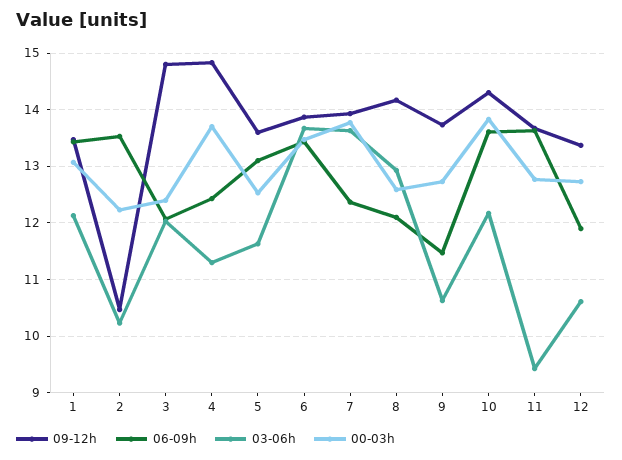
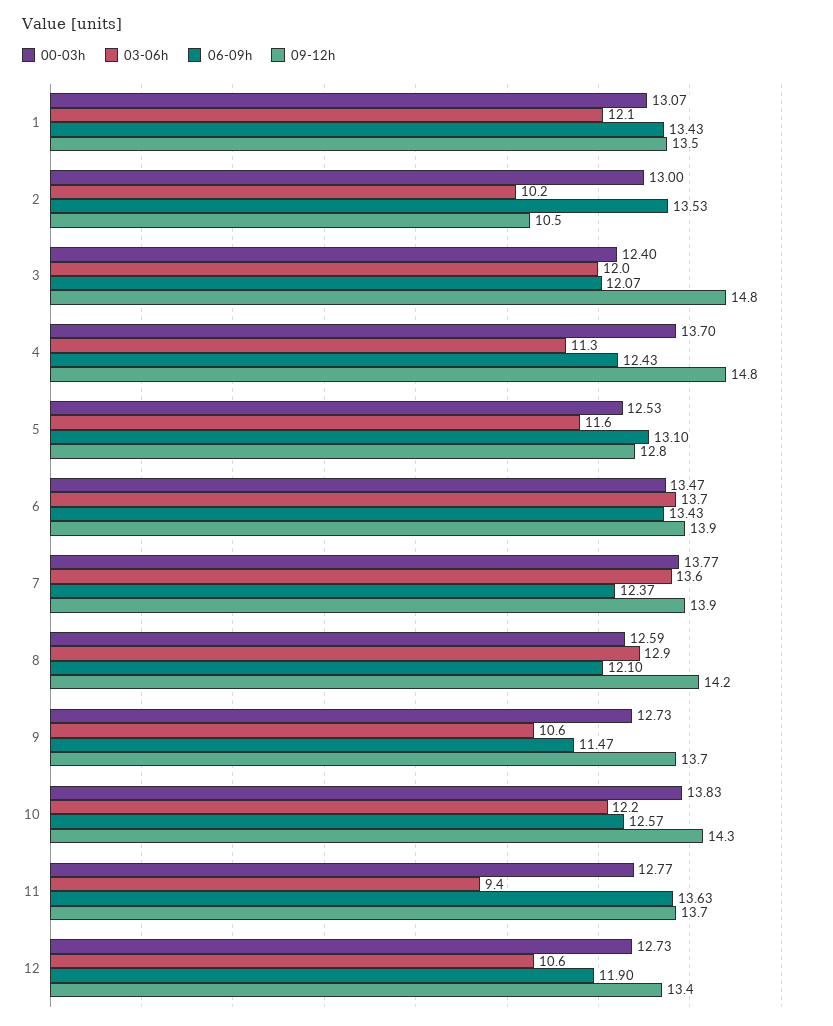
  {
    "09-12h": {
      "1": 13.5,
      "2": 10.5,
      "3": 14.8,
      "4": 14.8,
-     "5": 13.6,
+     "5": 12.8,
      "6": 13.9,
      "7": 13.9,
      "8": 14.2,
      "9": 13.7,
      "10": 14.3,
      "11": 13.7,
      "12": 13.4
    },
    "06-09h": {
      "1": 13.43,
      "2": 13.53,
      "3": 12.07,
      "4": 12.43,
      "5": 13.1,
      "6": 13.43,
      "7": 12.37,
      "8": 12.1,
      "9": 11.47,
-     "10": 13.6,
+     "10": 12.57,
      "11": 13.63,
      "12": 11.9
    },
    "03-06h": {
      "1": 12.1,
      "2": 10.2,
      "3": 12,
      "4": 11.3,
      "5": 11.6,
      "6": 13.7,
      "7": 13.6,
      "8": 12.9,
      "9": 10.6,
      "10": 12.2,
      "11": 9.4,
      "12": 10.6
    },
    "00-03h": {
      "1": 13.07,
-     "2": 12.2,
+     "2": 13,
      "3": 12.4,
      "4": 13.7,
      "5": 12.53,
      "6": 13.47,
      "7": 13.77,
      "8": 12.59,
      "9": 12.73,
      "10": 13.83,
      "11": 12.77,
      "12": 12.73
    }
  }

